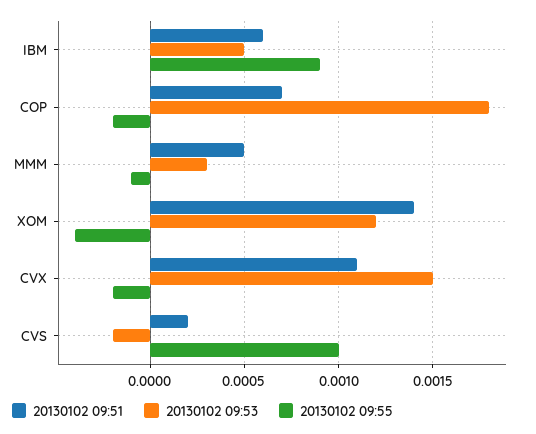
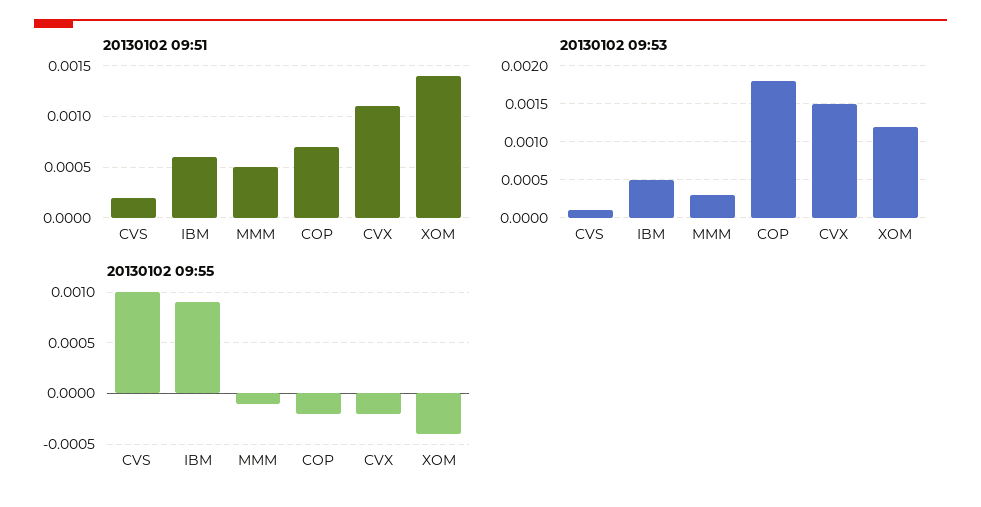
  {
    "20130102 09:51": {
      "IBM": 0.0006,
      "COP": 0.0007,
      "MMM": 0.0005,
      "XOM": 0.0014,
      "CVX": 0.0011,
      "CVS": 0.0002
    },
    "20130102 09:53": {
      "IBM": 0.0005,
      "COP": 0.0018,
      "MMM": 0.0003,
      "XOM": 0.0012,
      "CVX": 0.0015,
-     "CVS": -0.0002
+     "CVS": 0.0001
    },
    "20130102 09:55": {
      "IBM": 0.0009,
      "COP": -0.0002,
      "MMM": -0.0001,
      "XOM": -0.0004,
      "CVX": -0.0002,
      "CVS": 0.001
    }
  }

